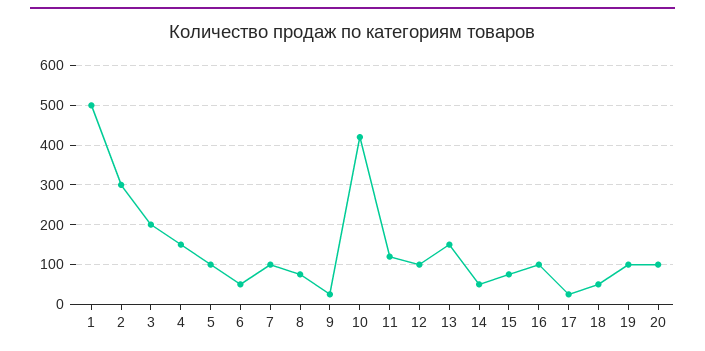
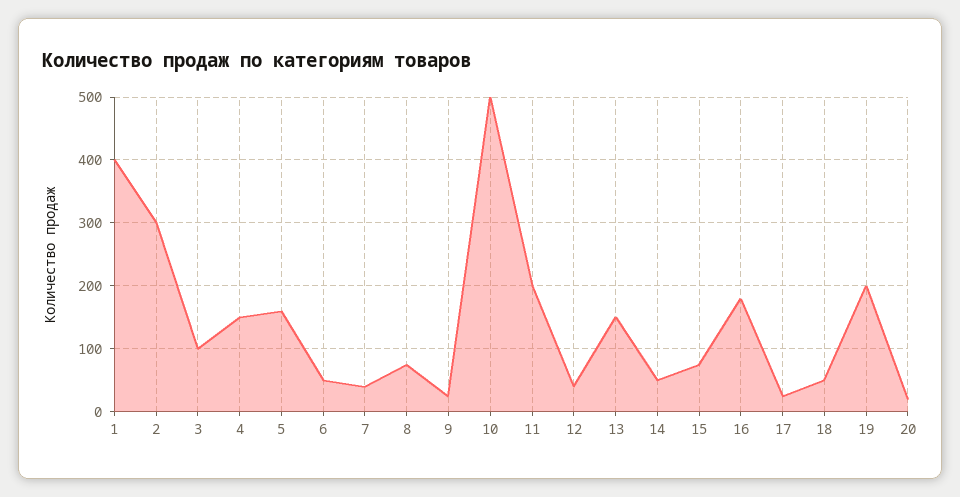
  {
-   "1": 500,
+   "1": 400,
    "2": 300,
-   "3": 200,
+   "3": 100,
    "4": 150,
-   "5": 100,
+   "5": 160,
    "6": 50,
-   "7": 100,
+   "7": 40,
    "8": 80,
    "9": 30,
-   "10": 420,
+   "10": 500,
-   "11": 120,
+   "11": 200,
-   "12": 100,
+   "12": 40,
    "13": 150,
    "14": 50,
    "15": 80,
-   "16": 100,
+   "16": 180,
    "17": 30,
    "18": 50,
-   "19": 100,
+   "19": 200,
-   "20": 100
+   "20": 20
  }

